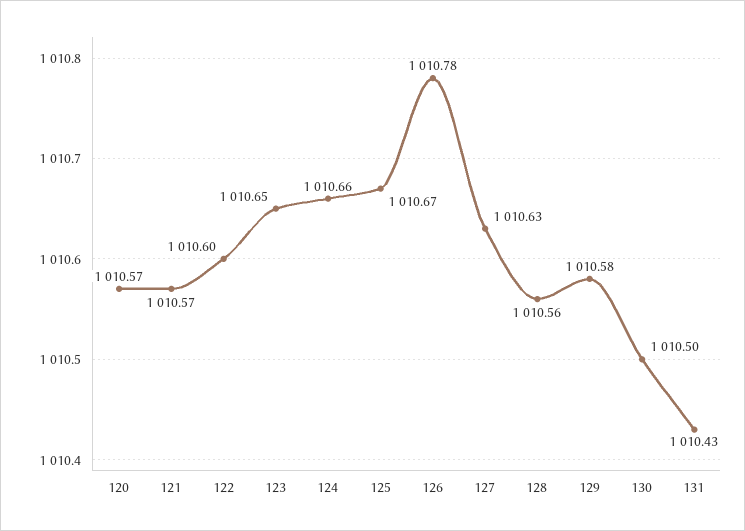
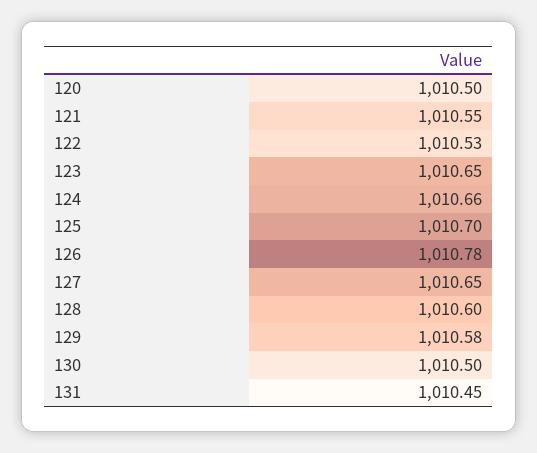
  {
-   "120": 1010.57,
+   "120": 1010.5,
-   "121": 1010.57,
+   "121": 1010.55,
-   "122": 1010.6,
+   "122": 1010.53,
    "123": 1010.65,
    "124": 1010.66,
-   "125": 1010.67,
+   "125": 1010.7,
    "126": 1010.78,
-   "127": 1010.63,
+   "127": 1010.65,
-   "128": 1010.56,
+   "128": 1010.6,
    "129": 1010.58,
    "130": 1010.5,
-   "131": 1010.43
+   "131": 1010.45
  }

